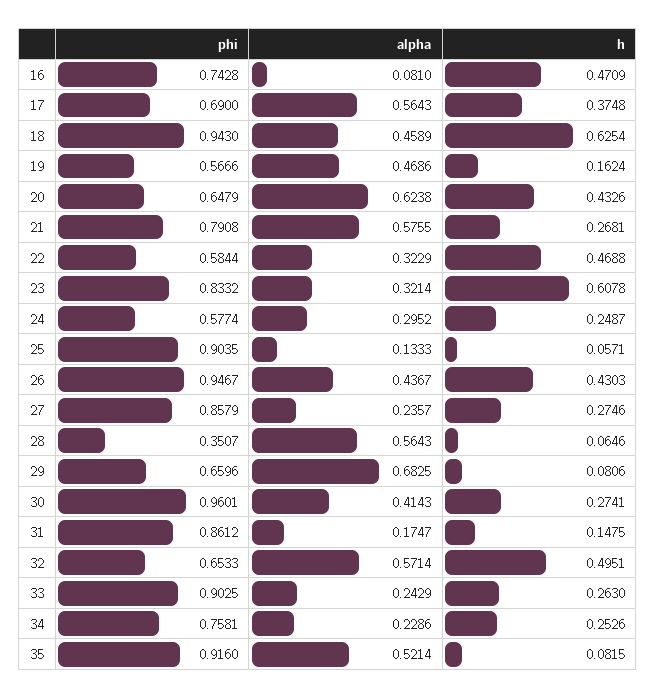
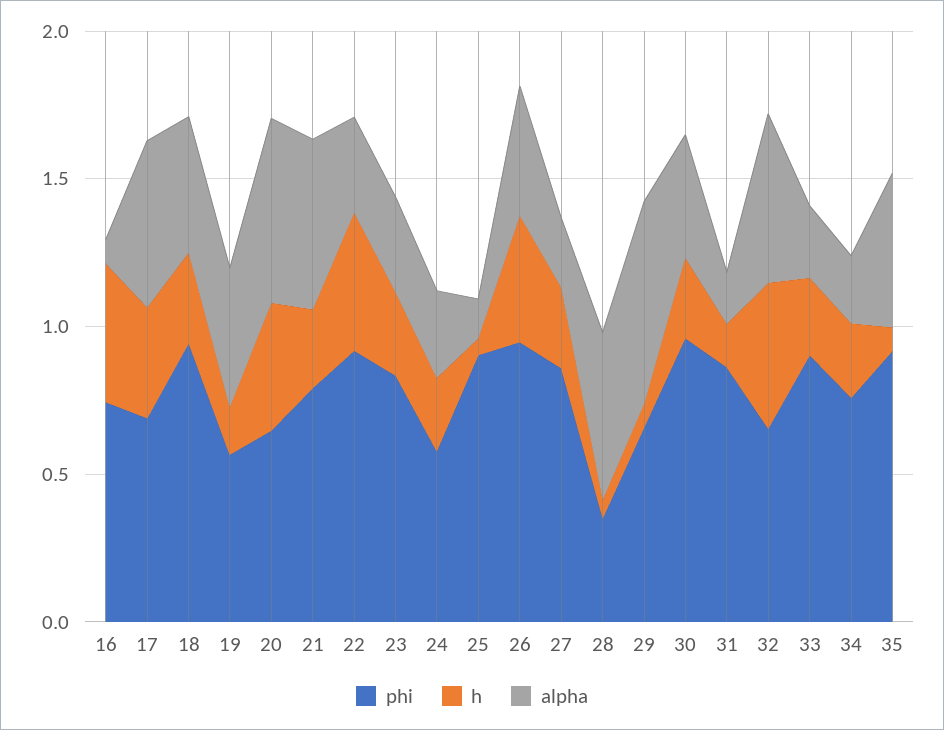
  {
    "phi": {
      "16": 0.7428,
      "17": 0.69,
      "18": 0.943,
      "19": 0.5666,
      "20": 0.6479,
      "21": 0.7908,
-     "22": 0.5844,
+     "22": 0.9,
      "23": 0.8332,
      "24": 0.5774,
      "25": 0.9035,
      "26": 0.9467,
      "27": 0.8579,
      "28": 0.3507,
      "29": 0.6596,
      "30": 0.9601,
      "31": 0.8612,
      "32": 0.6533,
      "33": 0.9025,
      "34": 0.7581,
      "35": 0.916
    },
    "alpha": {
      "16": 0.081,
      "17": 0.5643,
      "18": 0.4589,
      "19": 0.4686,
      "20": 0.6238,
      "21": 0.5755,
      "22": 0.3229,
      "23": 0.3214,
      "24": 0.2952,
      "25": 0.1333,
      "26": 0.4367,
      "27": 0.2357,
      "28": 0.5643,
      "29": 0.6825,
      "30": 0.4143,
      "31": 0.1747,
      "32": 0.5714,
      "33": 0.2429,
      "34": 0.2286,
      "35": 0.5214
    },
    "h": {
      "16": 0.4709,
      "17": 0.3748,
-     "18": 0.6254,
+     "18": 0.3,
      "19": 0.1624,
      "20": 0.4326,
      "21": 0.2681,
      "22": 0.4688,
-     "23": 0.6078,
+     "23": 0.3,
      "24": 0.2487,
      "25": 0.0571,
      "26": 0.4303,
      "27": 0.2746,
      "28": 0.0646,
      "29": 0.0806,
      "30": 0.2741,
      "31": 0.1475,
      "32": 0.4951,
      "33": 0.263,
      "34": 0.2526,
      "35": 0.0815
    }
  }

